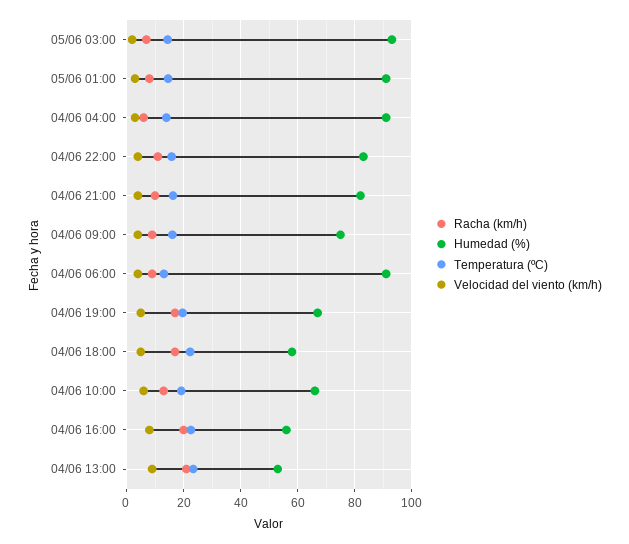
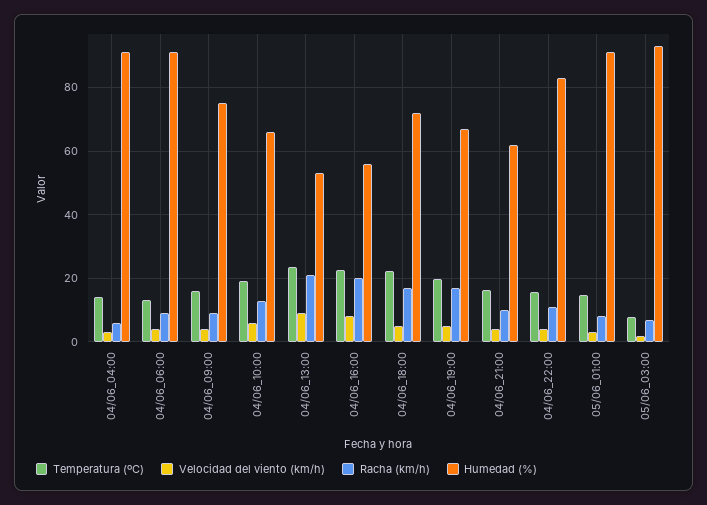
  {
    "Racha (km/h)": {
      "05/06 03:00": 8,
      "05/06 01:00": 8,
      "04/06 04:00": 6,
      "04/06 22:00": 12,
      "04/06 21:00": 10,
      "04/06 09:00": 10,
      "04/06 06:00": 10,
      "04/06 19:00": 18,
      "04/06 18:00": 18,
      "04/06 10:00": 14,
      "04/06 16:00": 20,
      "04/06 13:00": 22
    },
    "Humedad (%)": {
      "05/06 03:00": 94,
      "05/06 01:00": 92,
      "04/06 04:00": 92,
      "04/06 22:00": 84,
-     "04/06 21:00": 82.5,
+     "04/06 21:00": 62,
      "04/06 09:00": 76,
      "04/06 06:00": 92,
      "04/06 19:00": 68,
-     "04/06 18:00": 57.5,
+     "04/06 18:00": 72,
      "04/06 10:00": 66,
      "04/06 16:00": 56,
      "04/06 13:00": 54
    },
    "Temperatura (ºC)": {
-     "05/06 03:00": 15,
+     "05/06 03:00": 8,
      "05/06 01:00": 14,
      "04/06 04:00": 14,
      "04/06 22:00": 16,
      "04/06 21:00": 16,
      "04/06 09:00": 16,
      "04/06 06:00": 14,
      "04/06 19:00": 20,
      "04/06 18:00": 22,
      "04/06 10:00": 20,
      "04/06 16:00": 22,
      "04/06 13:00": 24
    },
    "Velocidad del viento (km/h)": {
      "05/06 03:00": 2,
      "05/06 01:00": 4,
      "04/06 04:00": 4,
      "04/06 22:00": 4,
      "04/06 21:00": 4,
      "04/06 09:00": 4,
      "04/06 06:00": 4,
      "04/06 19:00": 6,
      "04/06 18:00": 6,
      "04/06 10:00": 6,
      "04/06 16:00": 8,
      "04/06 13:00": 10
    }
  }

